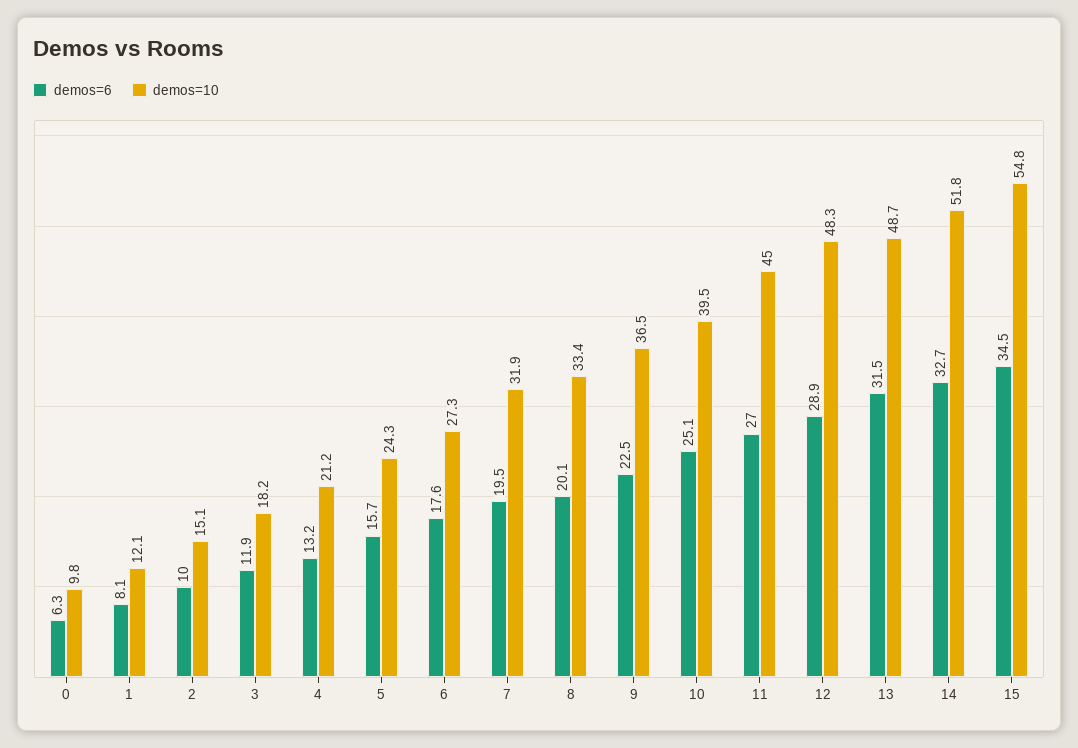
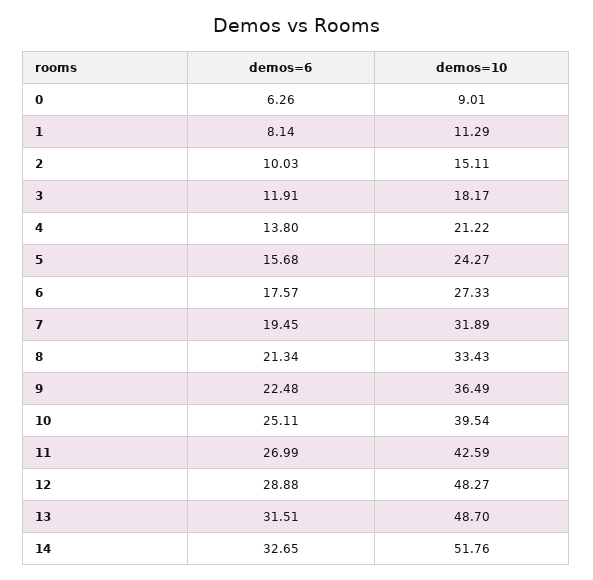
  {
    "demos=6": {
      "0": 6.26,
      "1": 8.14,
      "2": 10.03,
      "3": 11.91,
-     "4": 13.2,
+     "4": 13.8,
      "5": 15.68,
      "6": 17.57,
      "7": 19.45,
-     "8": 20.1,
+     "8": 21.34,
      "9": 22.48,
      "10": 25.11,
      "11": 26.99,
      "12": 28.88,
      "13": 31.51,
-     "14": 32.65,
+     "14": 32.65
-     "15": 34.5
    },
    "demos=10": {
-     "0": 9.8,
+     "0": 9.01,
-     "1": 12.1,
+     "1": 11.29,
      "2": 15.11,
      "3": 18.17,
      "4": 21.22,
      "5": 24.27,
      "6": 27.33,
      "7": 31.89,
      "8": 33.43,
      "9": 36.49,
      "10": 39.54,
-     "11": 45,
+     "11": 42.59,
      "12": 48.27,
      "13": 48.7,
-     "14": 51.76,
+     "14": 51.76
-     "15": 54.8
    }
  }

